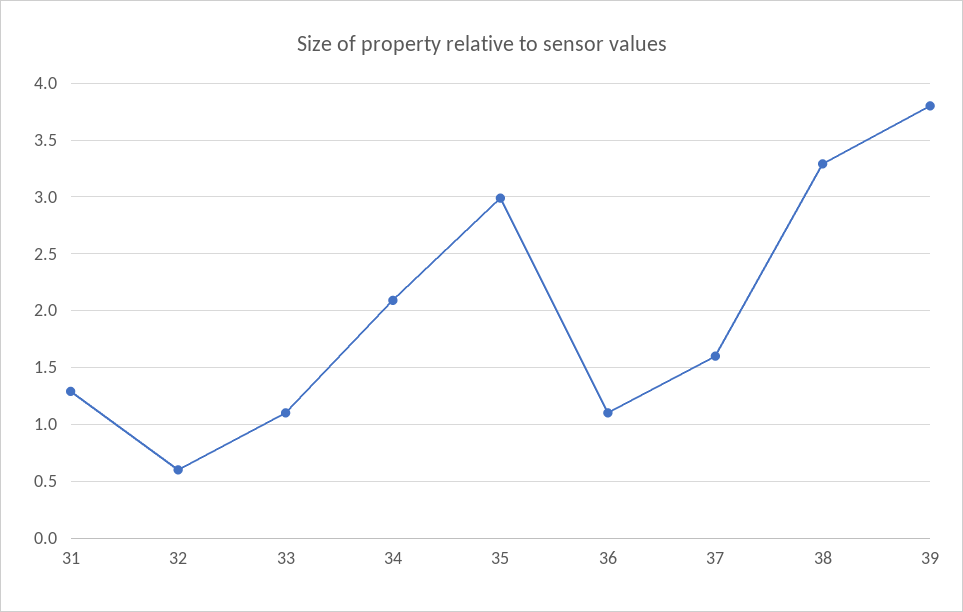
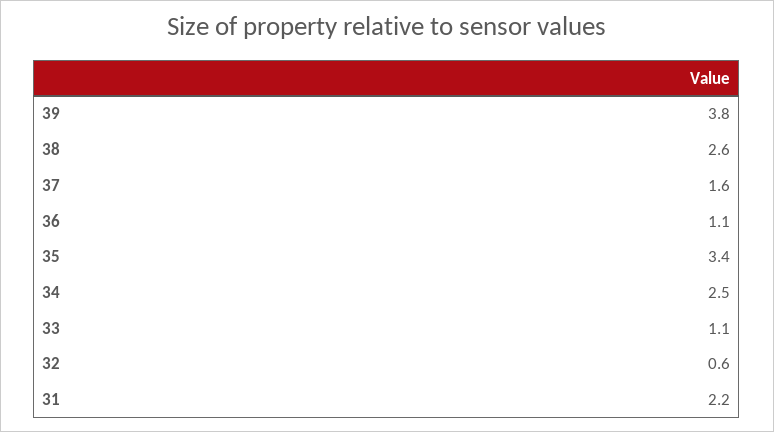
  {
-   "31": 1.3,
+   "31": 2.2,
    "32": 0.6,
    "33": 1.1,
-   "34": 2.1,
+   "34": 2.5,
-   "35": 3,
+   "35": 3.4,
    "36": 1.1,
    "37": 1.6,
-   "38": 3.3,
+   "38": 2.6,
    "39": 3.8
  }

